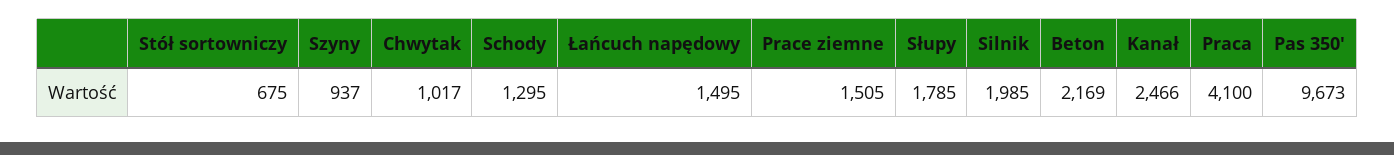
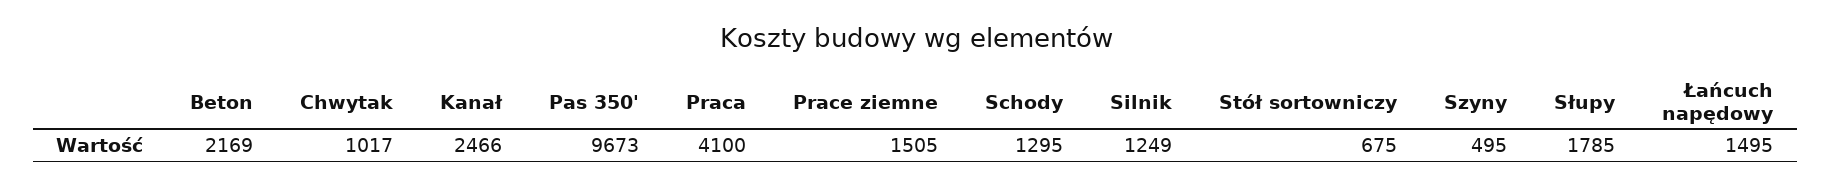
  {
    "Stół sortowniczy": 675,
-   "Szyny": 937,
+   "Szyny": 495,
    "Chwytak": 1017,
    "Schody": 1295,
    "Łańcuch napędowy": 1495,
    "Prace ziemne": 1505,
    "Słupy": 1785,
-   "Silnik": 1985,
+   "Silnik": 1249,
    "Beton": 2169,
    "Kanał": 2466,
    "Praca": 4100,
    "Pas 350'": 9673
  }

